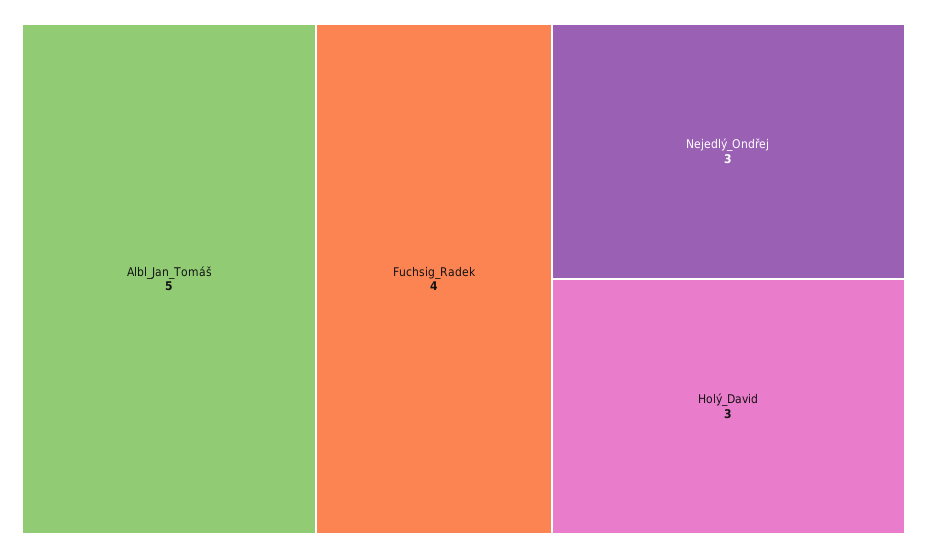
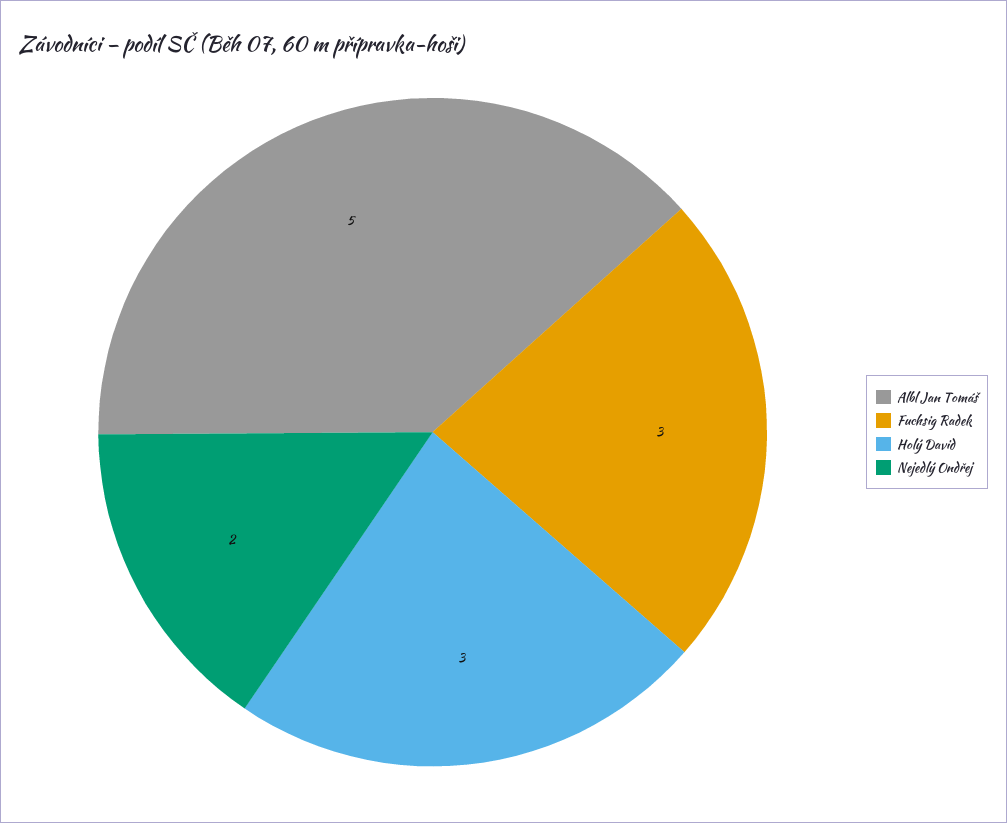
  {
    "Albl_Jan_Tomáš": 5,
-   "Fuchsig_Radek": 4,
+   "Fuchsig_Radek": 3,
-   "Nejedlý_Ondřej": 3,
+   "Nejedlý_Ondřej": 2,
    "Holý_David": 3
  }

